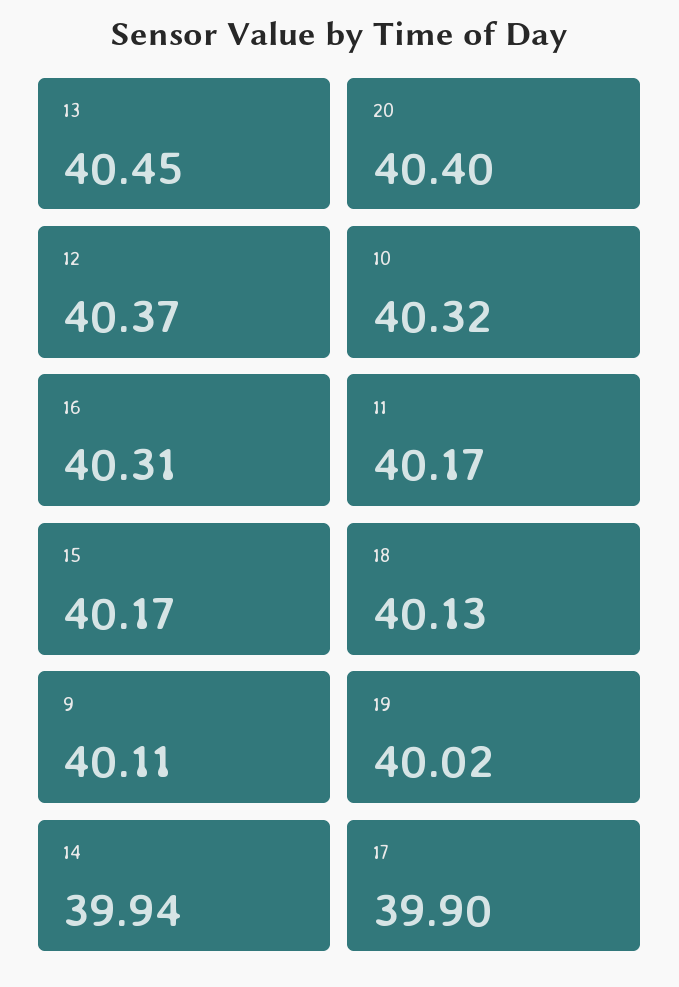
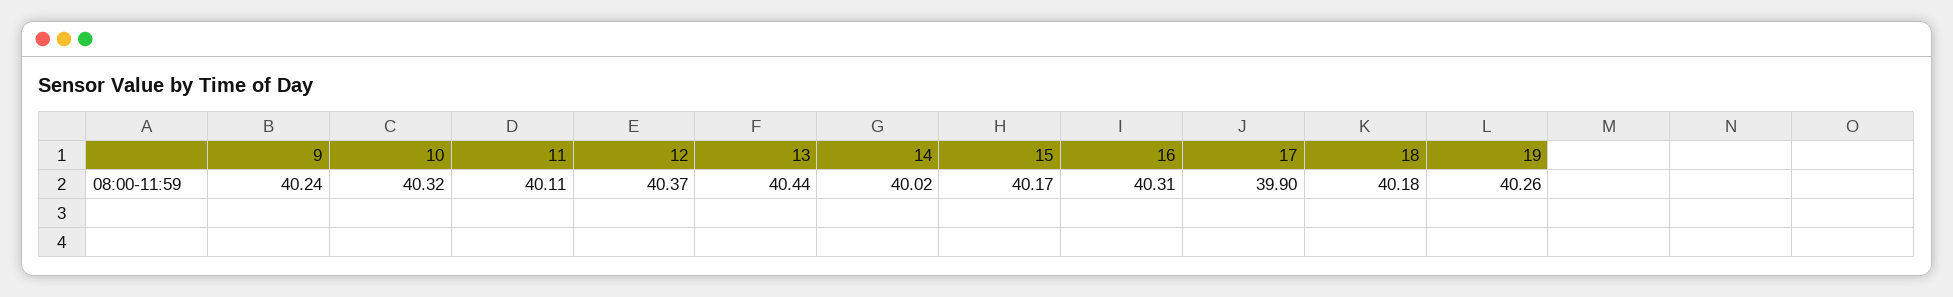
  {
-   "13": 40.45,
+   "13": 40.44,
-   "20": 40.4,
    "12": 40.37,
    "10": 40.32,
    "16": 40.31,
-   "11": 40.17,
+   "11": 40.11,
    "15": 40.17,
-   "18": 40.13,
+   "18": 40.18,
-   "9": 40.11,
+   "9": 40.24,
-   "19": 40.02,
+   "19": 40.26,
-   "14": 39.94,
+   "14": 40.02,
    "17": 39.9
  }

